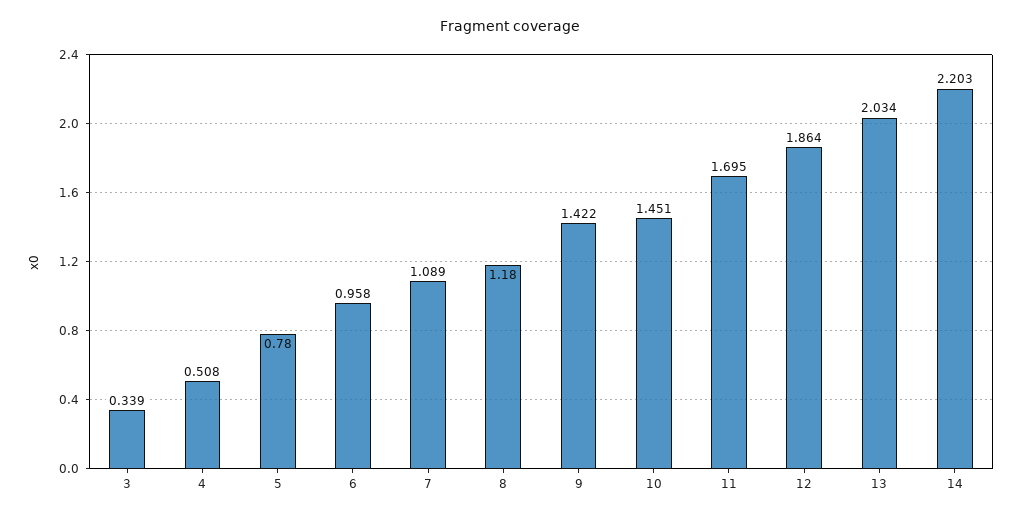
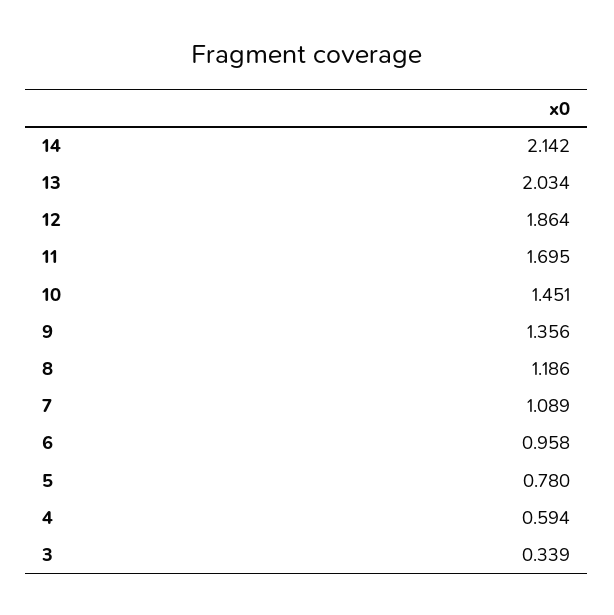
  {
    "3": 0.339,
-   "4": 0.508,
+   "4": 0.594,
    "5": 0.78,
    "6": 0.958,
    "7": 1.089,
-   "8": 1.18,
+   "8": 1.186,
-   "9": 1.422,
+   "9": 1.356,
    "10": 1.451,
    "11": 1.695,
    "12": 1.864,
    "13": 2.034,
-   "14": 2.203
+   "14": 2.142
  }

